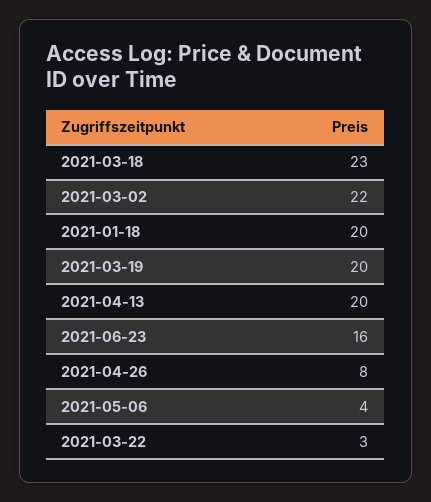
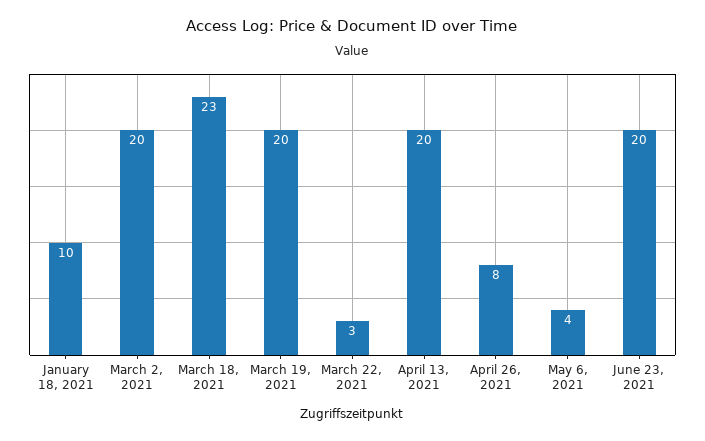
  {
    "2021-03-18": 23,
-   "2021-03-02": 22,
+   "2021-03-02": 20,
-   "2021-01-18": 20,
+   "2021-01-18": 10,
    "2021-03-19": 20,
    "2021-04-13": 20,
-   "2021-06-23": 16,
+   "2021-06-23": 20,
    "2021-04-26": 8,
    "2021-05-06": 4,
    "2021-03-22": 3
  }

